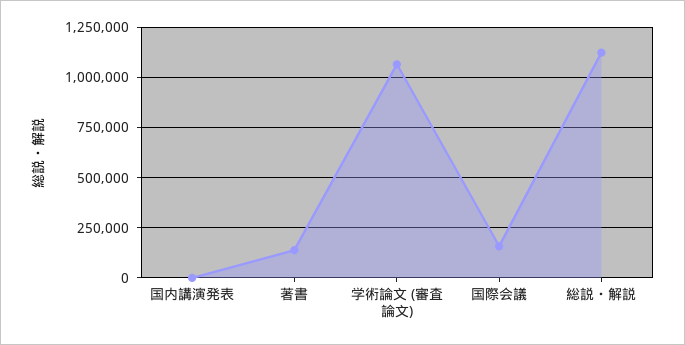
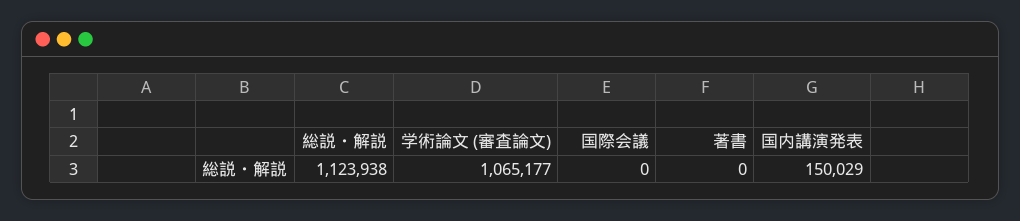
  {
-   "国内講演発表": 0,
+   "国内講演発表": 150029,
-   "著書": 150000,
+   "著書": 0,
    "学術論文 (審査論文)": 1065177,
-   "国際会議": 150000,
+   "国際会議": 0,
    "総説・解説": 1123938
  }

